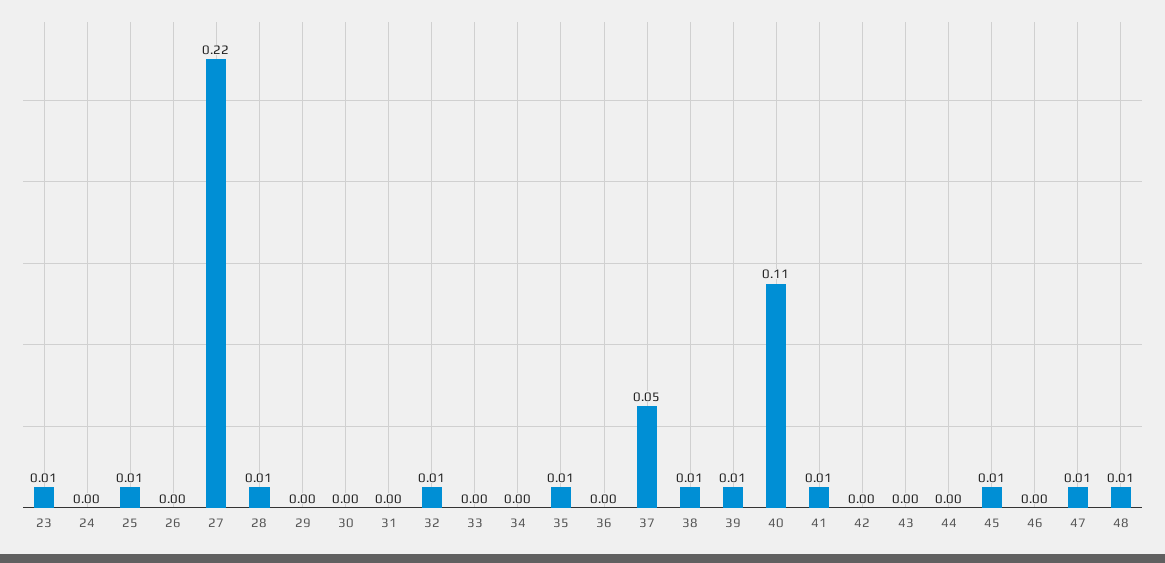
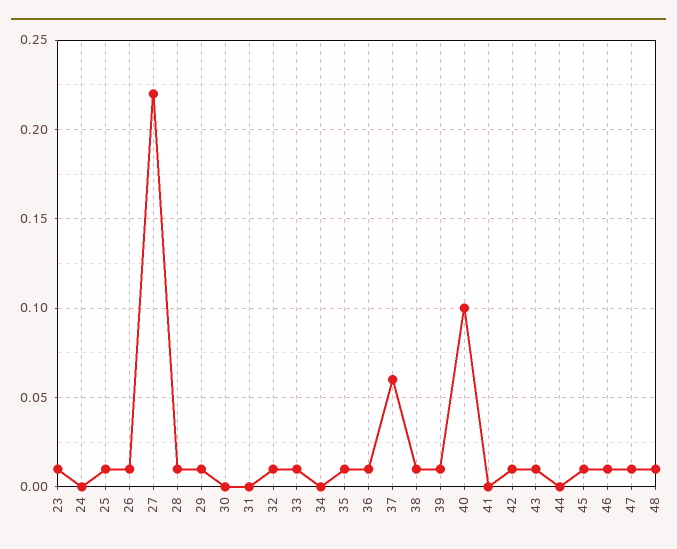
  {
    "23": 0.01,
    "24": 0,
    "25": 0.01,
-   "26": 0,
+   "26": 0.01,
    "27": 0.22,
    "28": 0.01,
-   "29": 0,
+   "29": 0.01,
    "30": 0,
    "31": 0,
    "32": 0.01,
-   "33": 0,
+   "33": 0.01,
    "34": 0,
    "35": 0.01,
-   "36": 0,
+   "36": 0.01,
-   "37": 0.05,
+   "37": 0.06,
    "38": 0.01,
    "39": 0.01,
-   "40": 0.11,
+   "40": 0.1,
-   "41": 0.01,
+   "41": 0,
-   "42": 0,
+   "42": 0.01,
-   "43": 0,
+   "43": 0.01,
    "44": 0,
    "45": 0.01,
-   "46": 0,
+   "46": 0.01,
    "47": 0.01,
    "48": 0.01
  }

